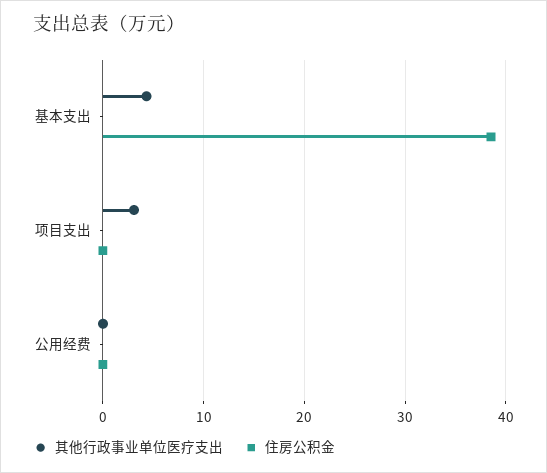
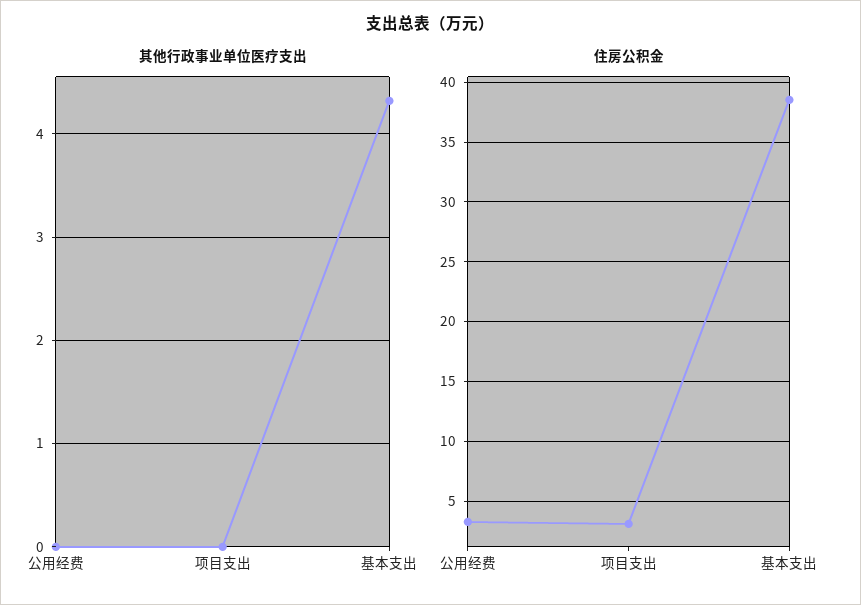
  {
    "其他行政事业单位医疗支出": {
      "基本支出": 4.3,
-     "项目支出": 3,
+     "项目支出": 0,
      "公用经费": 0
    },
    "住房公积金": {
      "基本支出": 39,
-     "项目支出": 0,
+     "项目支出": 3,
-     "公用经费": 0
+     "公用经费": 3
    }
  }

